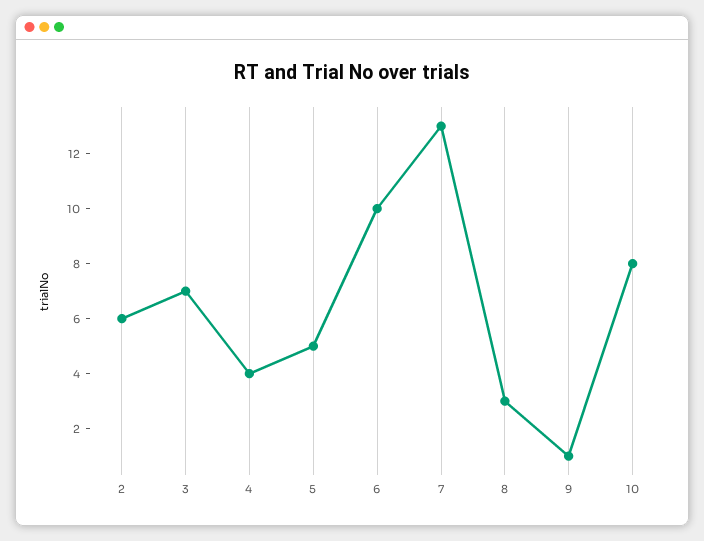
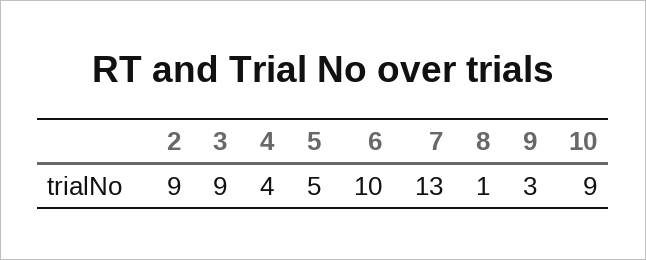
  {
-   "2": 6,
+   "2": 9,
-   "3": 7,
+   "3": 9,
    "4": 4,
    "5": 5,
    "6": 10,
    "7": 13,
-   "8": 3,
+   "8": 1,
-   "9": 1,
+   "9": 3,
-   "10": 8
+   "10": 9
  }

